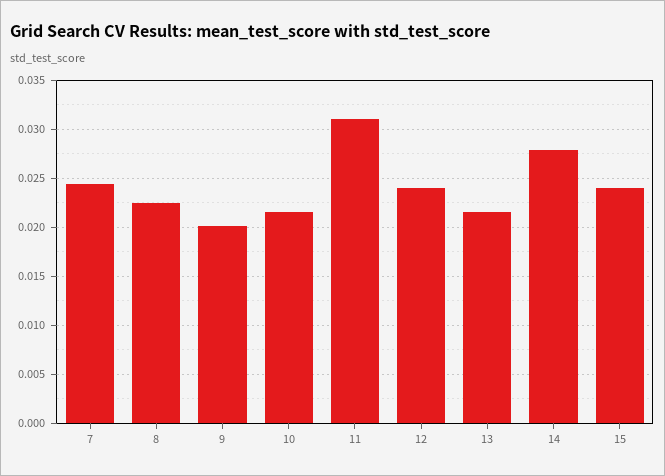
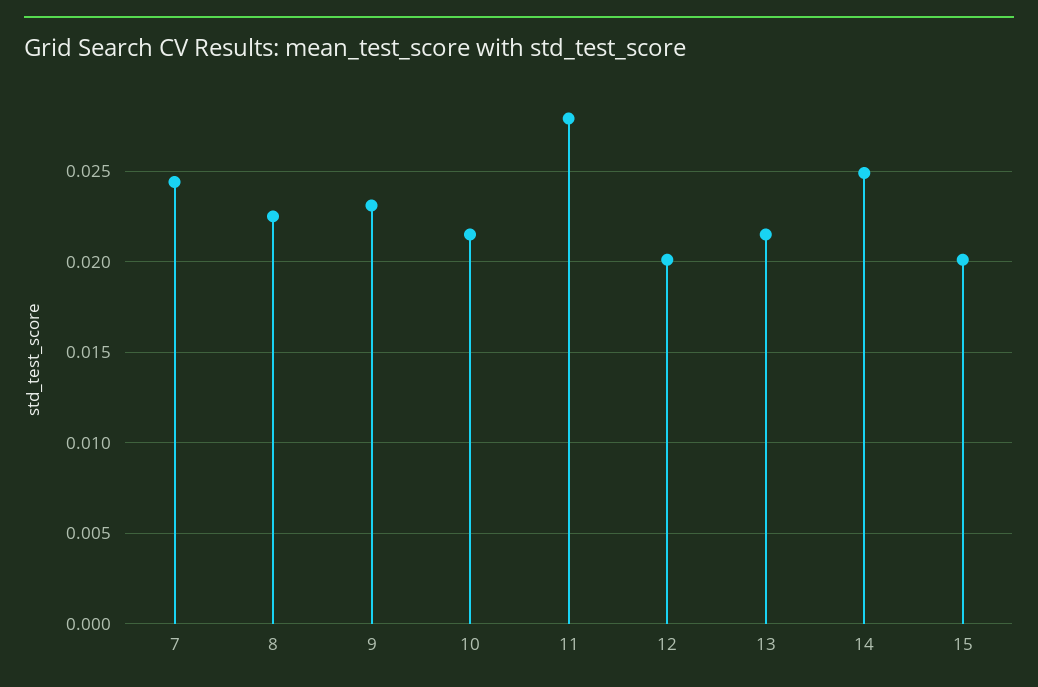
  {
    "7": 0.0245,
    "8": 0.0225,
-   "9": 0.02,
+   "9": 0.023,
    "10": 0.0215,
-   "11": 0.031,
+   "11": 0.028,
-   "12": 0.024,
+   "12": 0.02,
    "13": 0.0215,
-   "14": 0.028,
+   "14": 0.025,
-   "15": 0.024
+   "15": 0.02
  }

